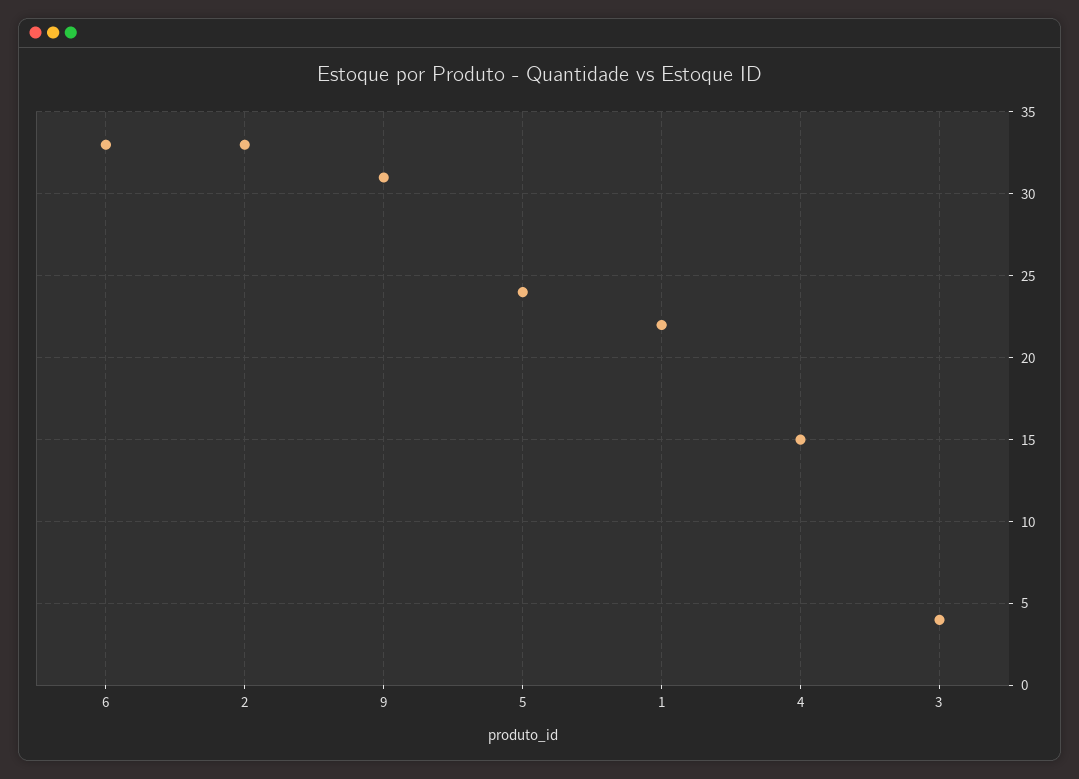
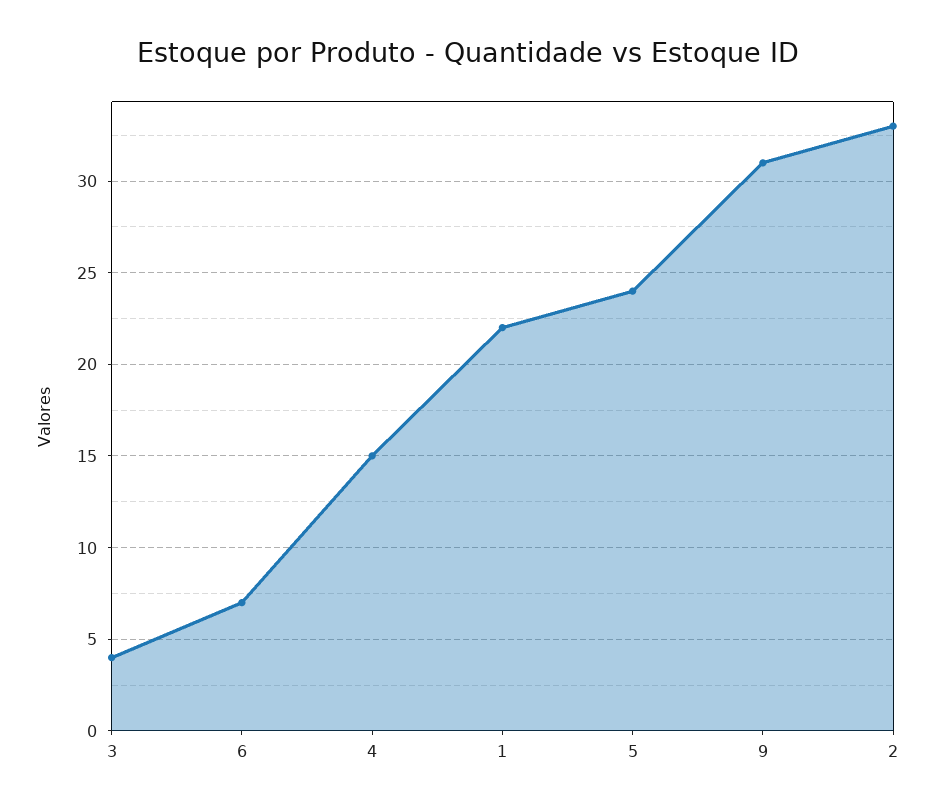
  {
-   "6": 33,
+   "6": 7,
    "2": 33,
    "9": 31,
    "5": 24,
    "1": 22,
    "4": 15,
    "3": 4
  }

